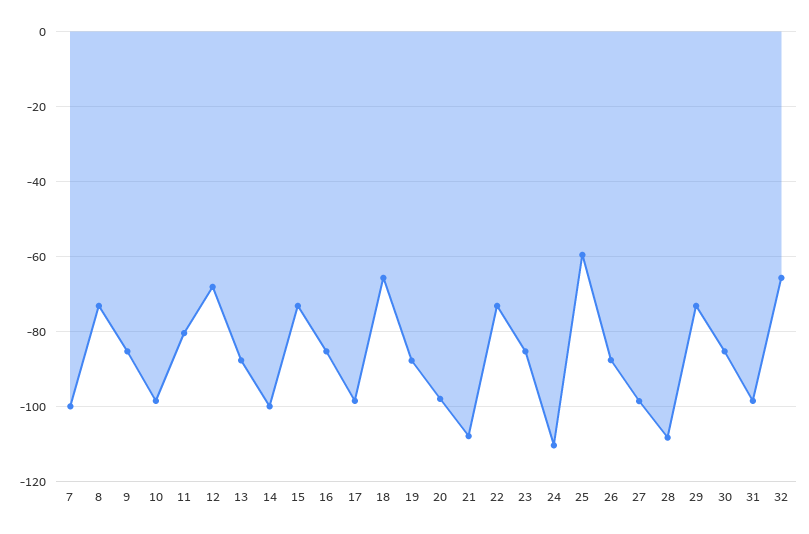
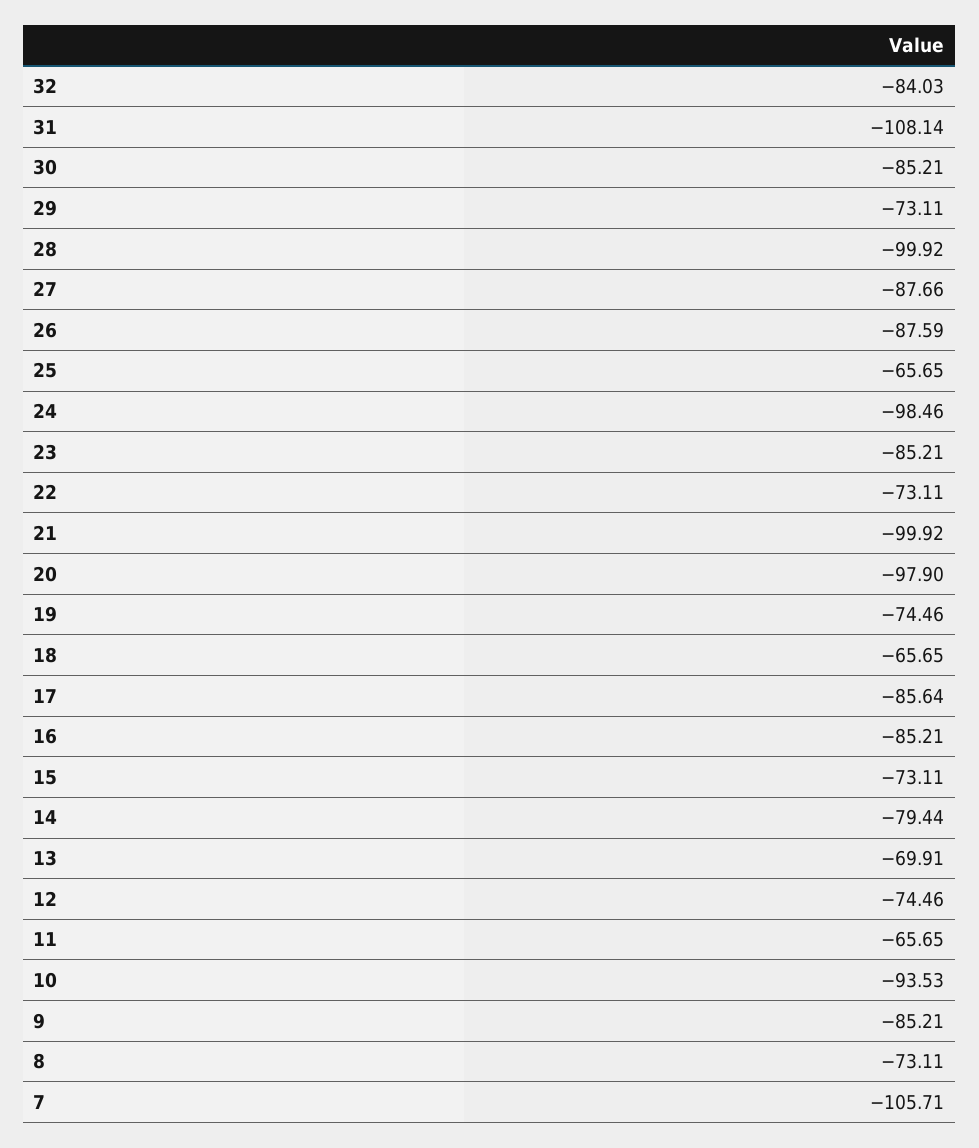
  {
-   "7": -100,
+   "7": -105.71,
    "8": -73.11,
    "9": -85.21,
-   "10": -98,
+   "10": -93.53,
-   "11": -80,
+   "11": -65.65,
-   "12": -68,
+   "12": -74.46,
-   "13": -88,
+   "13": -69.91,
-   "14": -100,
+   "14": -79.44,
    "15": -73.11,
    "16": -85.21,
-   "17": -98,
+   "17": -85.64,
    "18": -65.65,
-   "19": -88,
+   "19": -74.46,
    "20": -97.9,
-   "21": -108,
+   "21": -99.92,
    "22": -73.11,
    "23": -85.21,
-   "24": -110,
+   "24": -98.46,
-   "25": -60,
+   "25": -65.65,
    "26": -87.59,
-   "27": -98,
+   "27": -87.66,
-   "28": -108,
+   "28": -99.92,
    "29": -73.11,
    "30": -85.21,
-   "31": -98,
+   "31": -108.14,
-   "32": -66
+   "32": -84.03
  }

